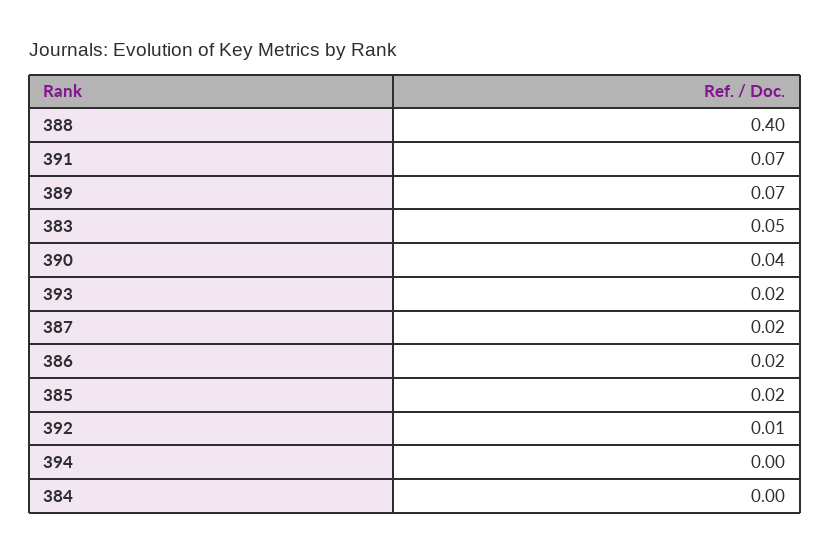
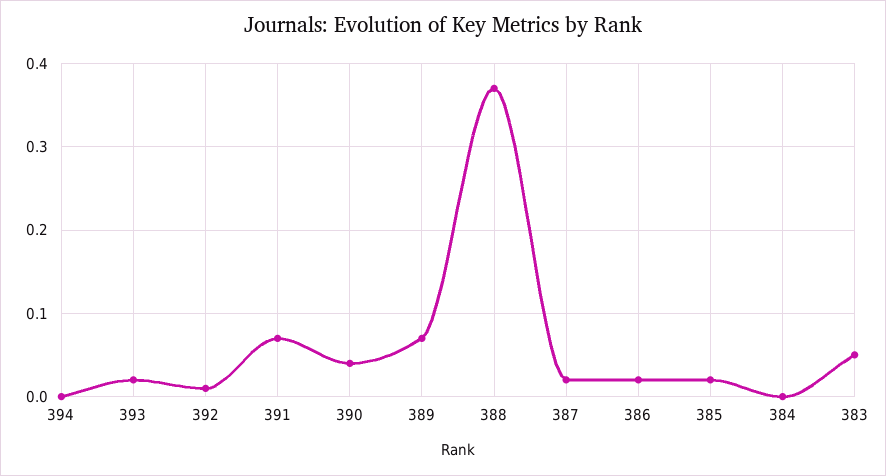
  {
-   "388": 0.4,
+   "388": 0.37,
    "391": 0.07,
    "389": 0.07,
    "383": 0.05,
    "390": 0.04,
    "393": 0.02,
    "387": 0.02,
    "386": 0.02,
    "385": 0.02,
    "392": 0.01,
    "394": 0,
    "384": 0
  }

